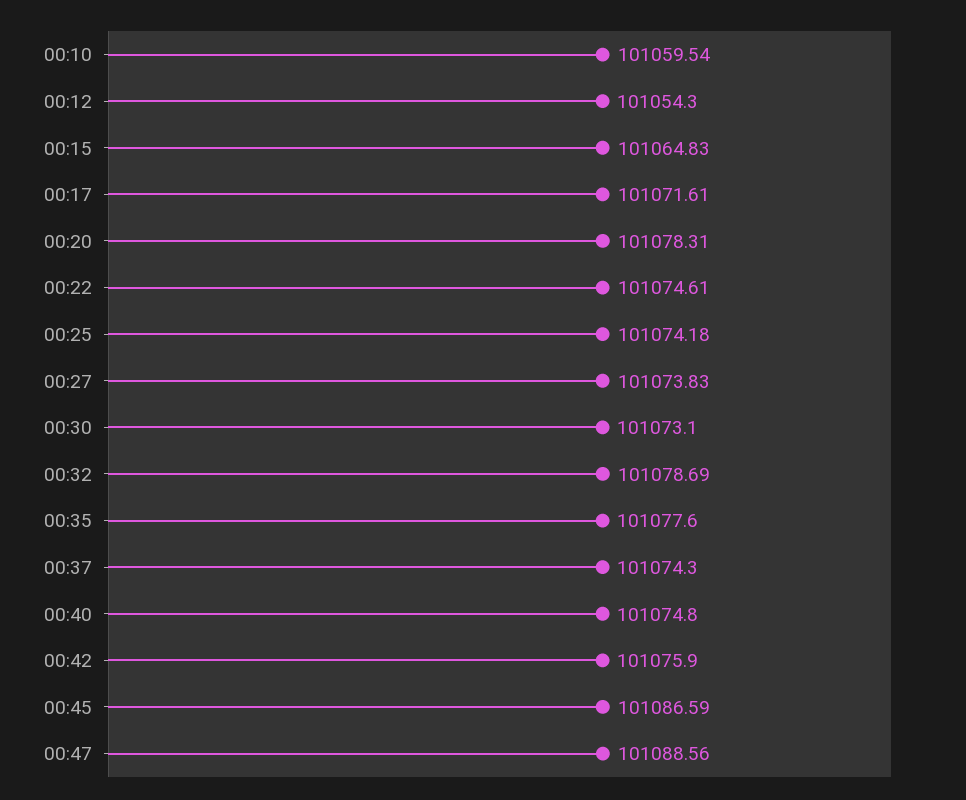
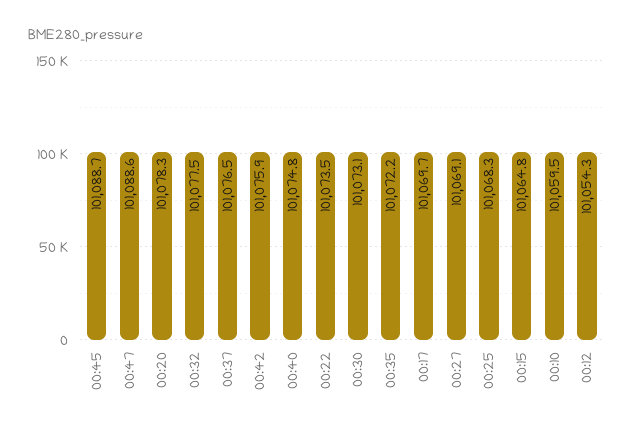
  {
    "00:10": 101059.54,
    "00:12": 101054.3,
    "00:15": 101064.83,
-   "00:17": 101071.61,
+   "00:17": 101069.7,
    "00:20": 101078.31,
-   "00:22": 101074.61,
+   "00:22": 101073.5,
-   "00:25": 101074.18,
+   "00:25": 101068.3,
-   "00:27": 101073.83,
+   "00:27": 101069.1,
    "00:30": 101073.1,
-   "00:32": 101078.69,
+   "00:32": 101077.5,
-   "00:35": 101077.6,
+   "00:35": 101072.2,
-   "00:37": 101074.3,
+   "00:37": 101076.5,
    "00:40": 101074.8,
    "00:42": 101075.9,
-   "00:45": 101086.59,
+   "00:45": 101088.7,
    "00:47": 101088.56
  }

